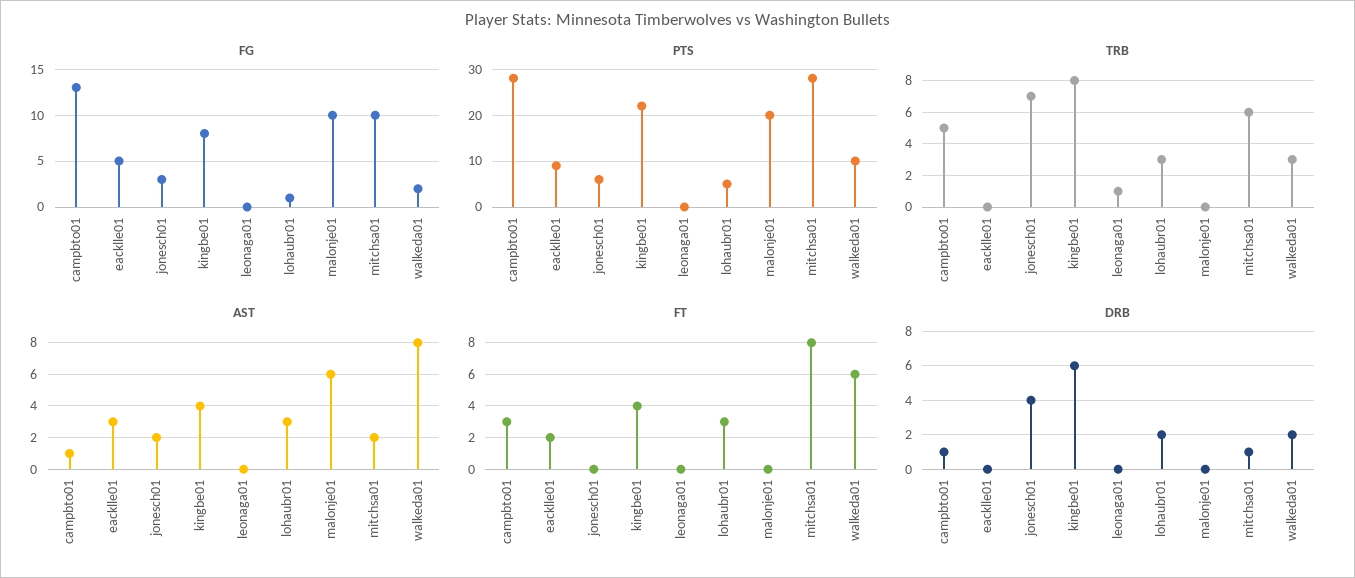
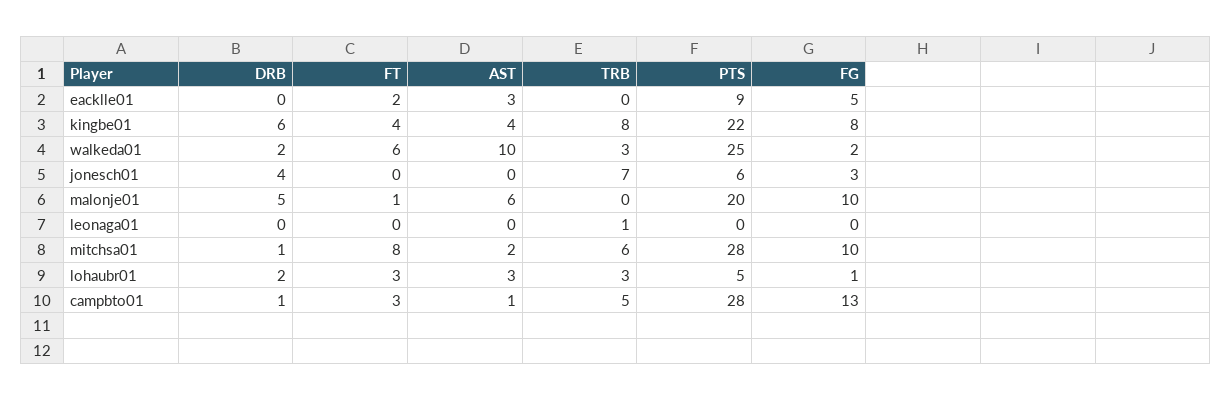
  {
    "FG": {
      "campbto01": 13,
      "eacklle01": 5,
      "jonesch01": 3,
      "kingbe01": 8,
      "leonaga01": 0,
      "lohaubr01": 1,
      "malonje01": 10,
      "mitchsa01": 10,
      "walkeda01": 2
    },
    "PTS": {
      "campbto01": 28,
      "eacklle01": 9,
      "jonesch01": 6,
      "kingbe01": 22,
      "leonaga01": 0,
      "lohaubr01": 5,
      "malonje01": 20,
      "mitchsa01": 28,
-     "walkeda01": 10
+     "walkeda01": 25
    },
    "TRB": {
      "campbto01": 5,
      "eacklle01": 0,
      "jonesch01": 7,
      "kingbe01": 8,
      "leonaga01": 1,
      "lohaubr01": 3,
      "malonje01": 0,
      "mitchsa01": 6,
      "walkeda01": 3
    },
    "AST": {
      "campbto01": 1,
      "eacklle01": 3,
-     "jonesch01": 2,
+     "jonesch01": 0,
      "kingbe01": 4,
      "leonaga01": 0,
      "lohaubr01": 3,
      "malonje01": 6,
      "mitchsa01": 2,
-     "walkeda01": 8
+     "walkeda01": 10
    },
    "FT": {
      "campbto01": 3,
      "eacklle01": 2,
      "jonesch01": 0,
      "kingbe01": 4,
      "leonaga01": 0,
      "lohaubr01": 3,
-     "malonje01": 0,
+     "malonje01": 1,
      "mitchsa01": 8,
      "walkeda01": 6
    },
    "DRB": {
      "campbto01": 1,
      "eacklle01": 0,
      "jonesch01": 4,
      "kingbe01": 6,
      "leonaga01": 0,
      "lohaubr01": 2,
-     "malonje01": 0,
+     "malonje01": 5,
      "mitchsa01": 1,
      "walkeda01": 2
    }
  }

